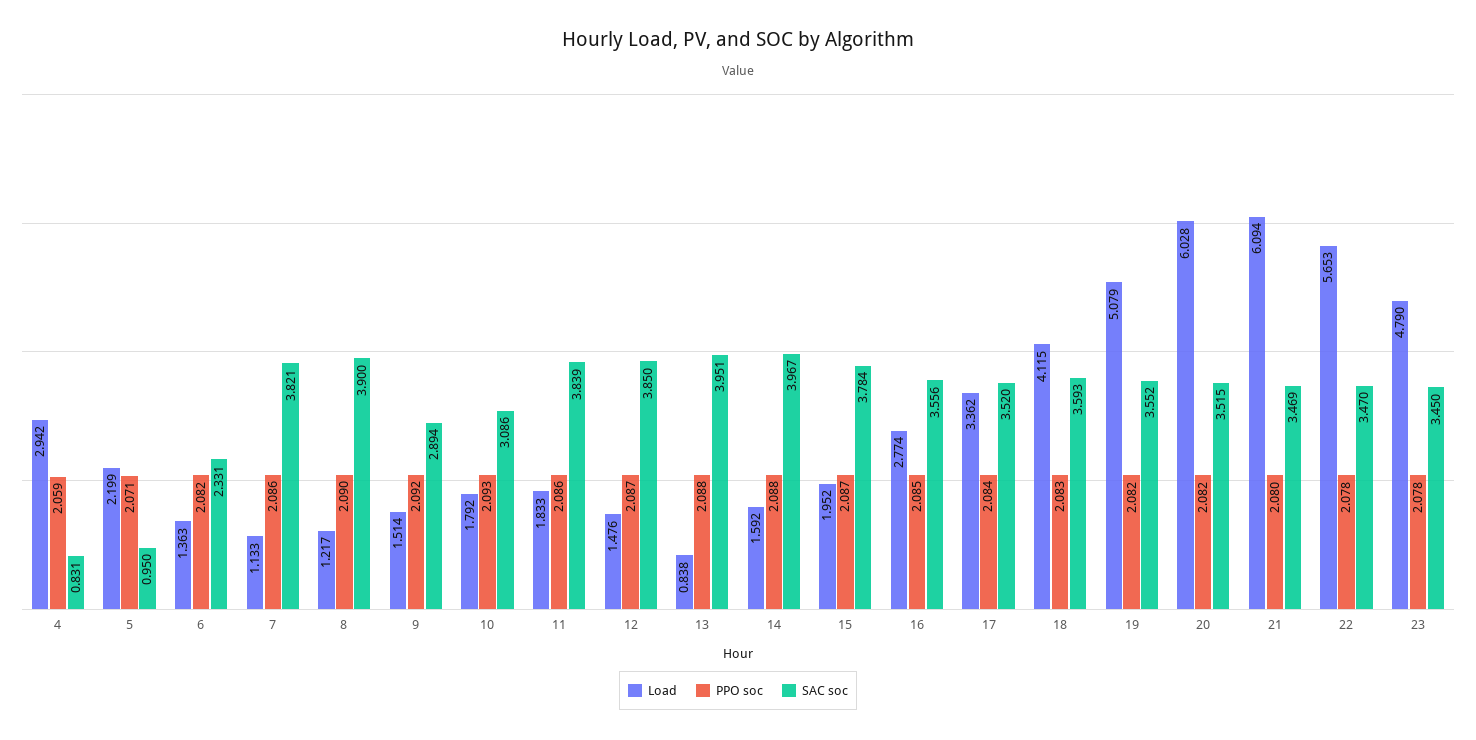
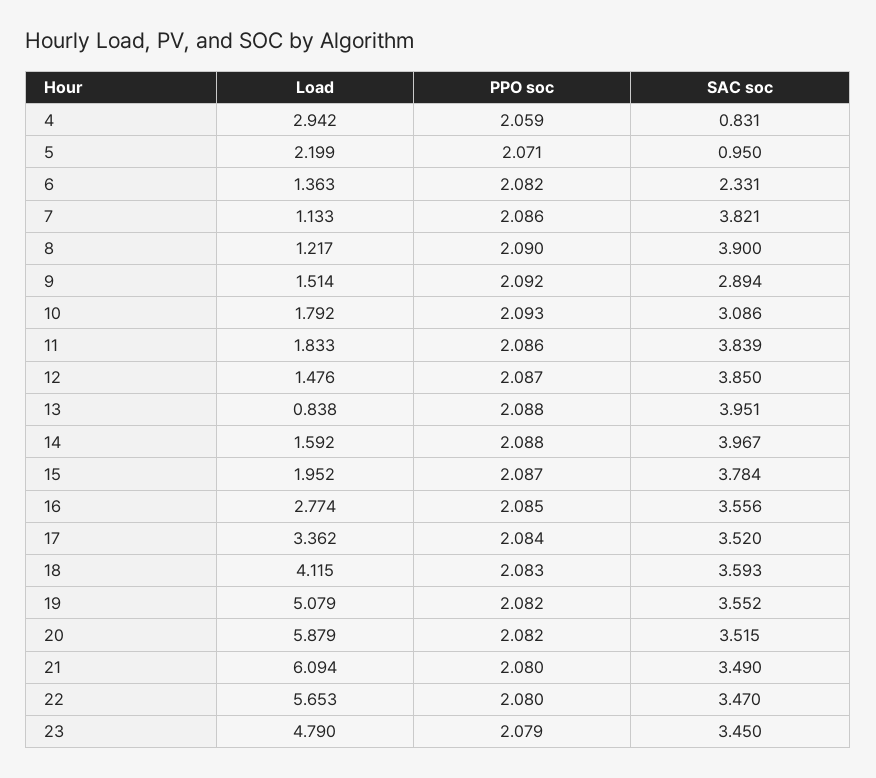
  {
    "Load": {
      "4": 2.942,
      "5": 2.199,
      "6": 1.363,
      "7": 1.133,
      "8": 1.217,
      "9": 1.514,
      "10": 1.792,
      "11": 1.833,
      "12": 1.476,
      "13": 0.838,
      "14": 1.592,
      "15": 1.952,
      "16": 2.774,
      "17": 3.362,
      "18": 4.115,
      "19": 5.079,
-     "20": 6.028,
+     "20": 5.879,
      "21": 6.094,
      "22": 5.653,
      "23": 4.79
    },
    "PPO soc": {
      "4": 2.059,
      "5": 2.071,
      "6": 2.082,
      "7": 2.086,
      "8": 2.09,
      "9": 2.092,
      "10": 2.093,
      "11": 2.086,
      "12": 2.087,
      "13": 2.088,
      "14": 2.088,
      "15": 2.087,
      "16": 2.085,
      "17": 2.084,
      "18": 2.083,
      "19": 2.082,
      "20": 2.082,
      "21": 2.08,
-     "22": 2.078,
+     "22": 2.08,
-     "23": 2.078
+     "23": 2.079
    },
    "SAC soc": {
      "4": 0.831,
      "5": 0.95,
      "6": 2.331,
      "7": 3.821,
      "8": 3.9,
      "9": 2.894,
      "10": 3.086,
      "11": 3.839,
      "12": 3.85,
      "13": 3.951,
      "14": 3.967,
      "15": 3.784,
      "16": 3.556,
      "17": 3.52,
      "18": 3.593,
      "19": 3.552,
      "20": 3.515,
-     "21": 3.469,
+     "21": 3.49,
      "22": 3.47,
      "23": 3.45
    }
  }

